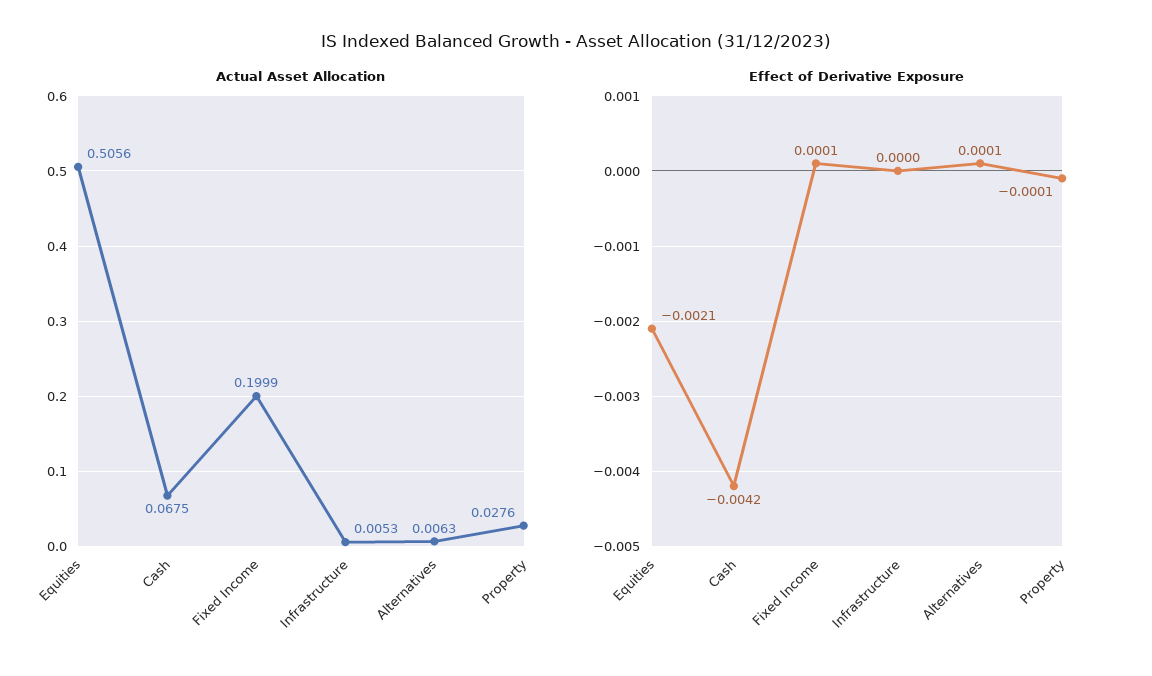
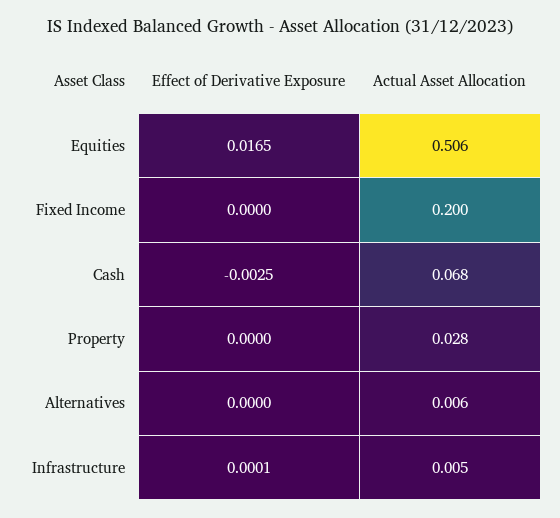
  {
    "Actual Asset Allocation": {
      "Equities": 0.5056,
      "Cash": 0.0675,
      "Fixed Income": 0.1999,
      "Infrastructure": 0.0053,
      "Alternatives": 0.0063,
      "Property": 0.0276
    },
    "Effect of Derivative Exposure": {
-     "Equities": -0.0021,
+     "Equities": 0.0165,
-     "Cash": -0.0042,
+     "Cash": -0.0025,
-     "Fixed Income": 0.0001,
+     "Fixed Income": 0,
-     "Infrastructure": 0,
+     "Infrastructure": 0.0001,
-     "Alternatives": 0.0001,
+     "Alternatives": 0,
-     "Property": -0.0001
+     "Property": 0
    }
  }

